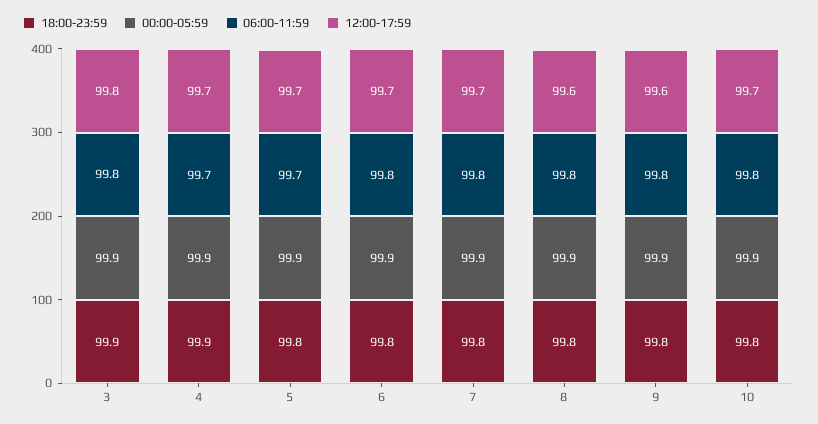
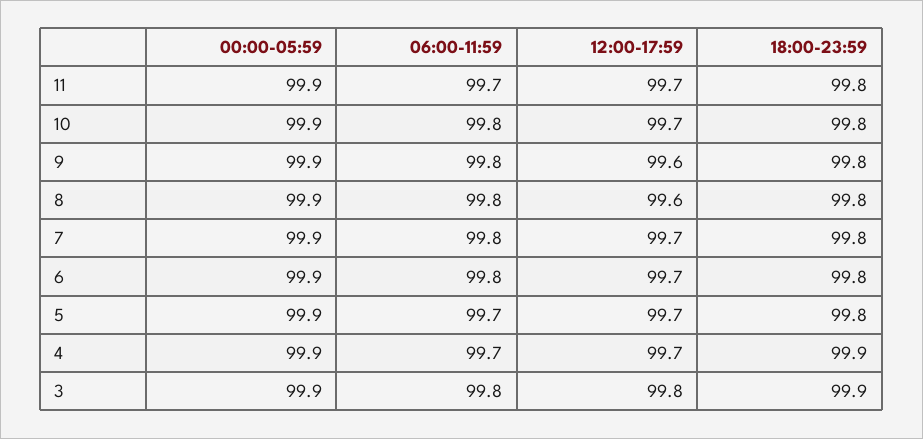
  {
    "18:00-23:59": {
      "3": 99.9,
      "4": 99.9,
      "5": 99.8,
      "6": 99.8,
      "7": 99.8,
      "8": 99.8,
      "9": 99.8,
-     "10": 99.8
+     "10": 99.8,
+     "11": 99.8
    },
    "00:00-05:59": {
      "3": 99.9,
      "4": 99.9,
      "5": 99.9,
      "6": 99.9,
      "7": 99.9,
      "8": 99.9,
      "9": 99.9,
-     "10": 99.9
+     "10": 99.9,
+     "11": 99.9
    },
    "06:00-11:59": {
      "3": 99.8,
      "4": 99.7,
      "5": 99.7,
      "6": 99.8,
      "7": 99.8,
      "8": 99.8,
      "9": 99.8,
-     "10": 99.8
+     "10": 99.8,
+     "11": 99.7
    },
    "12:00-17:59": {
      "3": 99.8,
      "4": 99.7,
      "5": 99.7,
      "6": 99.7,
      "7": 99.7,
      "8": 99.6,
      "9": 99.6,
-     "10": 99.7
+     "10": 99.7,
+     "11": 99.7
    }
  }

